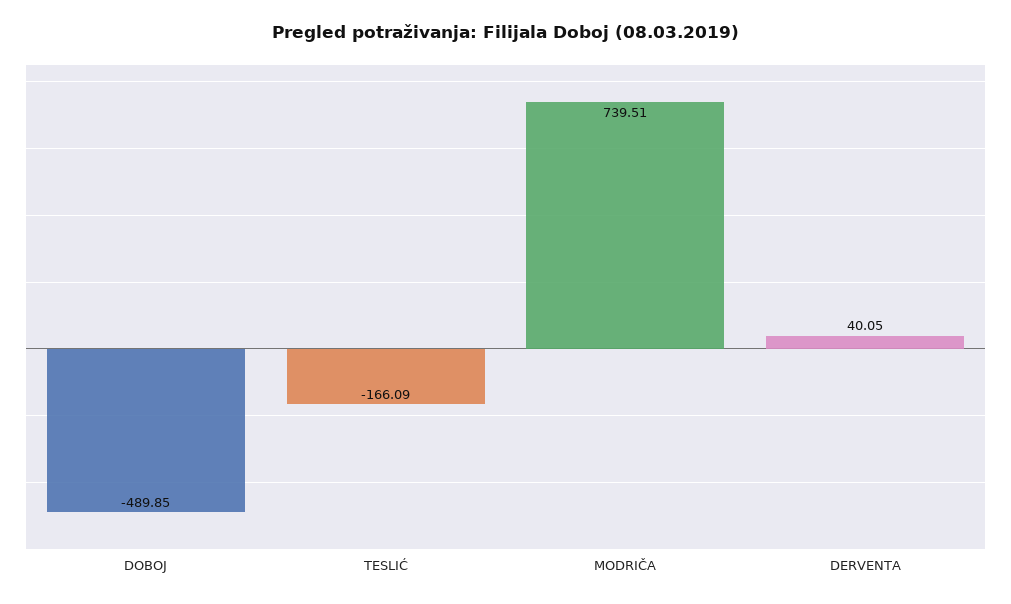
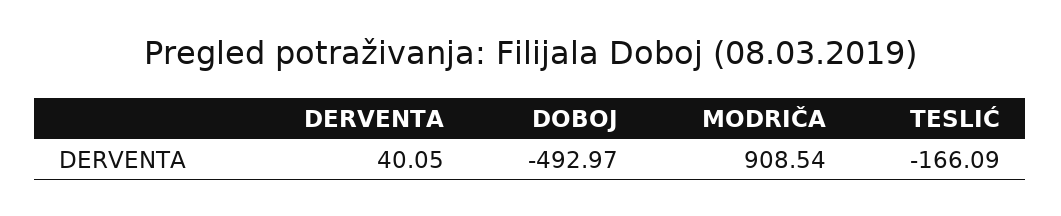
  {
-   "DOBOJ": -489.85,
+   "DOBOJ": -492.97,
    "TESLIĆ": -166.09,
-   "MODRIČA": 739.51,
+   "MODRIČA": 908.54,
    "DERVENTA": 40.05
  }

